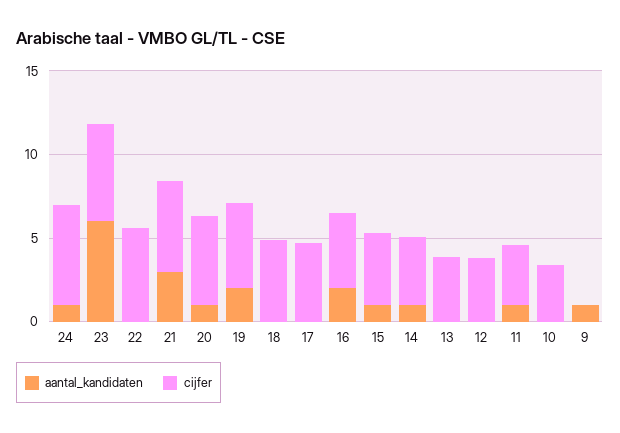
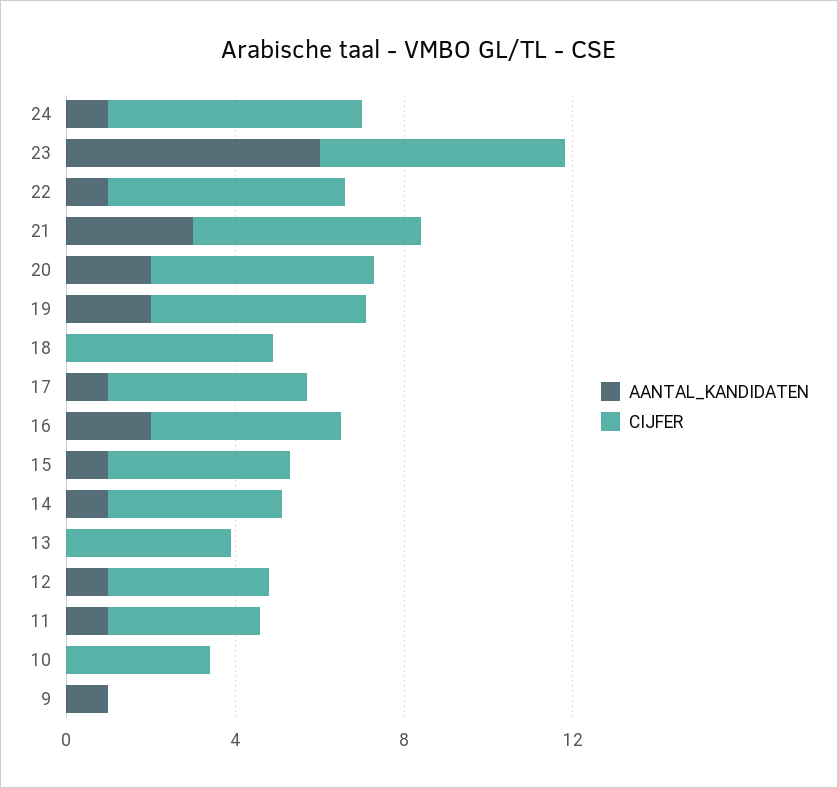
  {
    "aantal_kandidaten": {
      "24": 1,
      "23": 6,
-     "22": 0,
+     "22": 1,
      "21": 3,
-     "20": 1,
+     "20": 2,
      "19": 2,
      "18": 0,
-     "17": 0,
+     "17": 1,
      "16": 2,
      "15": 1,
      "14": 1,
      "13": 0,
-     "12": 0,
+     "12": 1,
      "11": 1,
      "10": 0,
      "9": 1
    },
    "cijfer": {
      "24": 6,
      "23": 6,
      "22": 6,
      "21": 5,
      "20": 5,
      "19": 5,
      "18": 5,
      "17": 5,
      "16": 5,
      "15": 4,
      "14": 4,
      "13": 4,
      "12": 4,
      "11": 4,
      "10": 3,
      "9": 0
    }
  }

